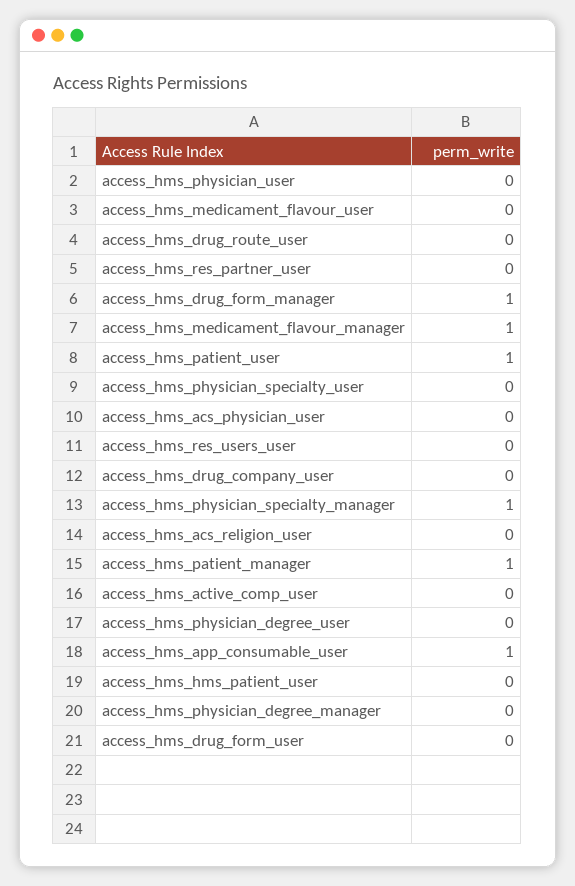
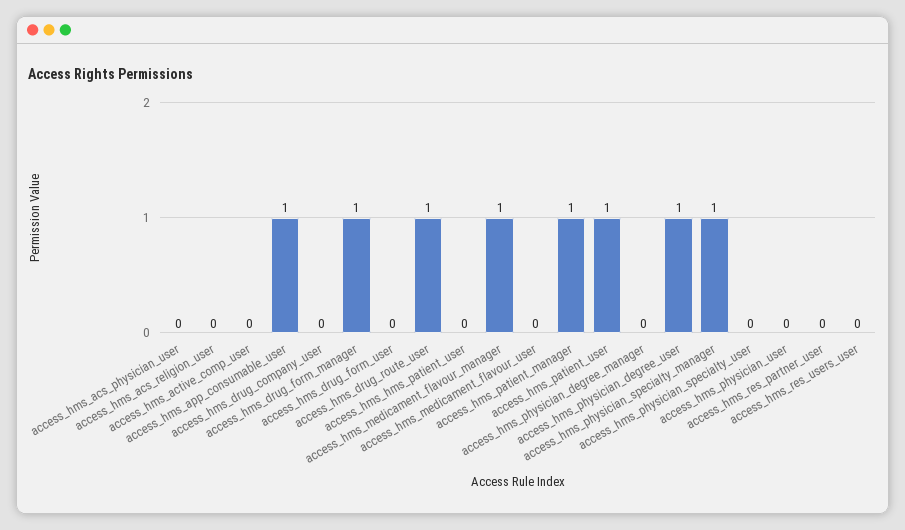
  {
    "access_hms_physician_user": 0,
    "access_hms_medicament_flavour_user": 0,
-   "access_hms_drug_route_user": 0,
+   "access_hms_drug_route_user": 1,
    "access_hms_res_partner_user": 0,
    "access_hms_drug_form_manager": 1,
    "access_hms_medicament_flavour_manager": 1,
    "access_hms_patient_user": 1,
    "access_hms_physician_specialty_user": 0,
    "access_hms_acs_physician_user": 0,
    "access_hms_res_users_user": 0,
    "access_hms_drug_company_user": 0,
    "access_hms_physician_specialty_manager": 1,
    "access_hms_acs_religion_user": 0,
    "access_hms_patient_manager": 1,
    "access_hms_active_comp_user": 0,
-   "access_hms_physician_degree_user": 0,
+   "access_hms_physician_degree_user": 1,
    "access_hms_app_consumable_user": 1,
    "access_hms_hms_patient_user": 0,
    "access_hms_physician_degree_manager": 0,
    "access_hms_drug_form_user": 0
  }

